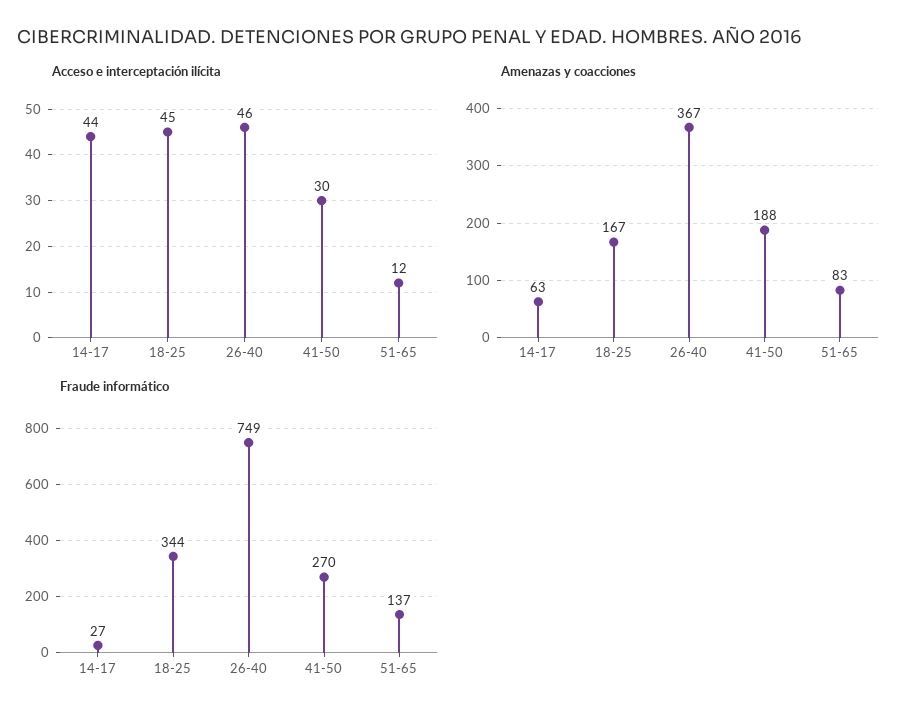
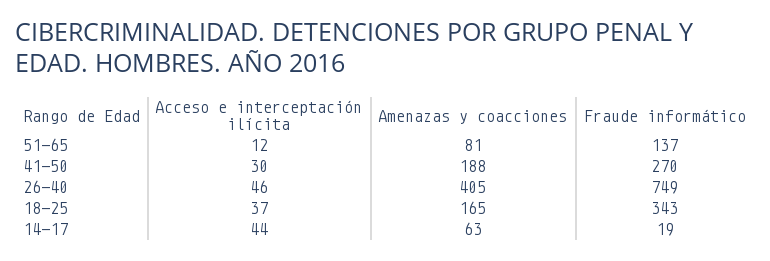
  {
    "Acceso e interceptación ilícita": {
      "14-17": 44,
-     "18-25": 45,
+     "18-25": 37,
      "26-40": 46,
      "41-50": 30,
      "51-65": 12
    },
    "Amenazas y coacciones": {
      "14-17": 63,
-     "18-25": 167,
+     "18-25": 165,
-     "26-40": 367,
+     "26-40": 405,
      "41-50": 188,
-     "51-65": 83
+     "51-65": 81
    },
    "Fraude informático": {
-     "14-17": 27,
+     "14-17": 19,
-     "18-25": 344,
+     "18-25": 343,
      "26-40": 749,
      "41-50": 270,
      "51-65": 137
    }
  }

